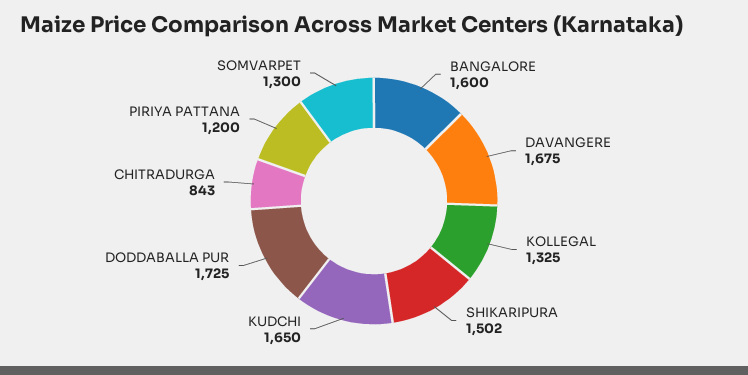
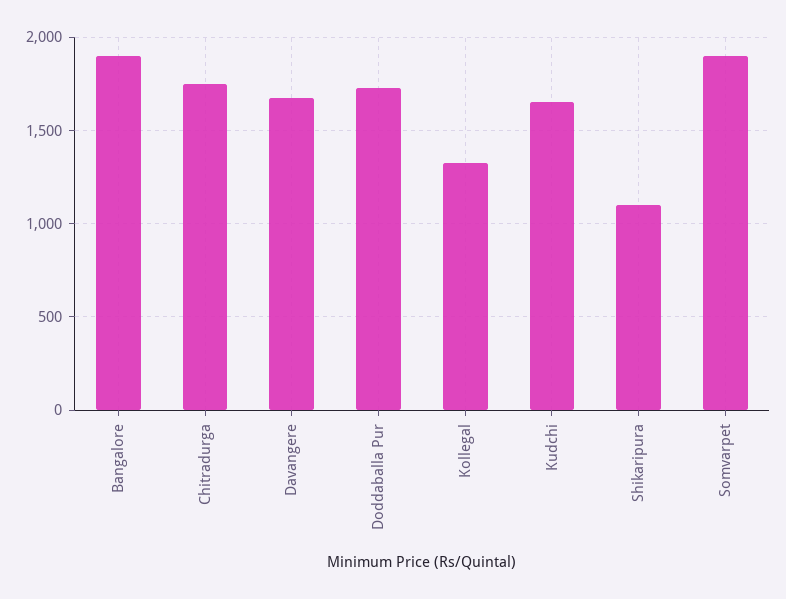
  {
-   "BANGALORE": 1600,
+   "BANGALORE": 1900,
    "DAVANGERE": 1675,
    "KOLLEGAL": 1325,
-   "SHIKARIPURA": 1502,
+   "SHIKARIPURA": 1100,
    "KUDCHI": 1650,
    "DODDABALLA PUR": 1725,
-   "CHITRADURGA": 843,
+   "CHITRADURGA": 1750,
-   "PIRIYA PATTANA": 1200,
-   "SOMVARPET": 1300
+   "SOMVARPET": 1900
  }

